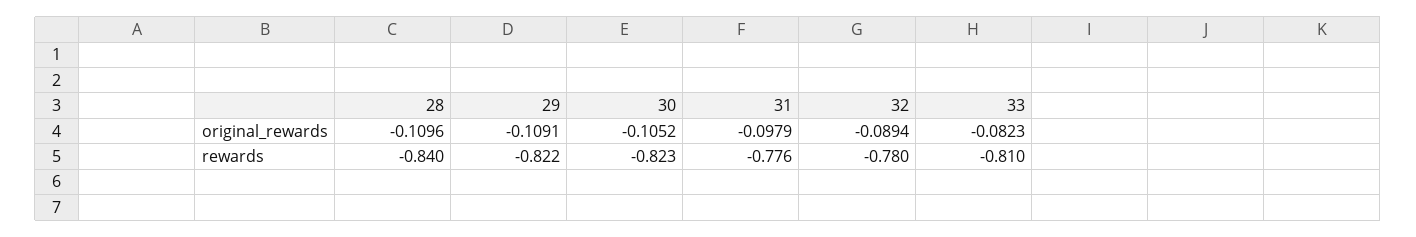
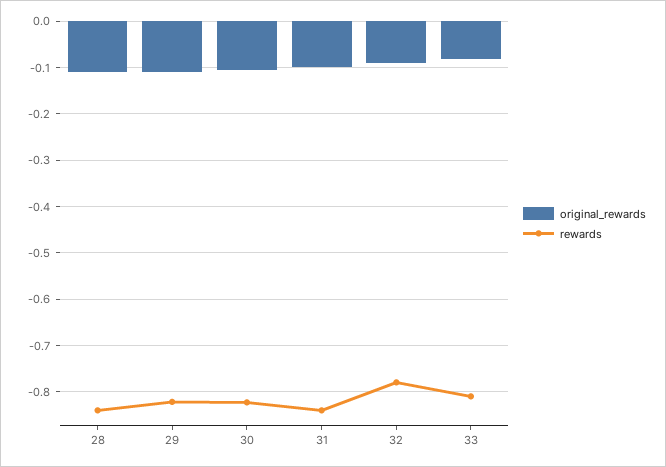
  {
    "original_rewards": {
      "28": -0.1096,
      "29": -0.1091,
      "30": -0.1052,
      "31": -0.0979,
      "32": -0.0894,
      "33": -0.0823
    },
    "rewards": {
      "28": -0.84,
      "29": -0.822,
      "30": -0.823,
-     "31": -0.776,
+     "31": -0.84,
      "32": -0.78,
      "33": -0.81
    }
  }

